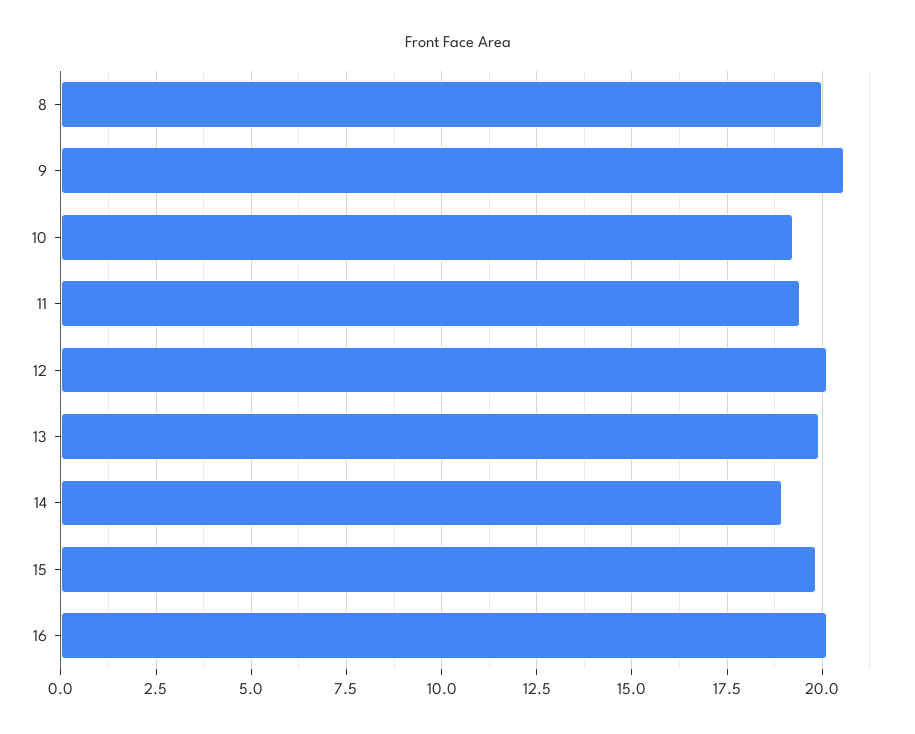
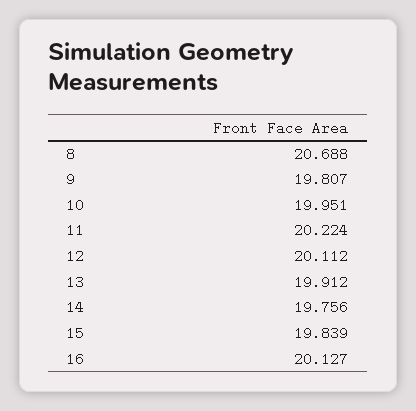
  {
-   "8": 20,
+   "8": 20.688,
-   "9": 20.5,
+   "9": 19.807,
-   "10": 19.25,
+   "10": 19.951,
-   "11": 19.5,
+   "11": 20.224,
    "12": 20.112,
    "13": 19.912,
-   "14": 19,
+   "14": 19.756,
    "15": 19.839,
    "16": 20.127
  }

